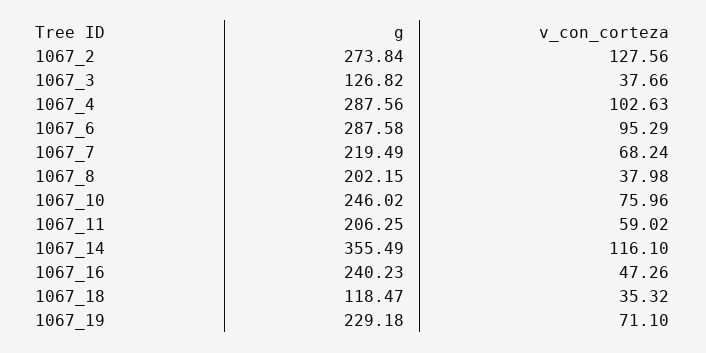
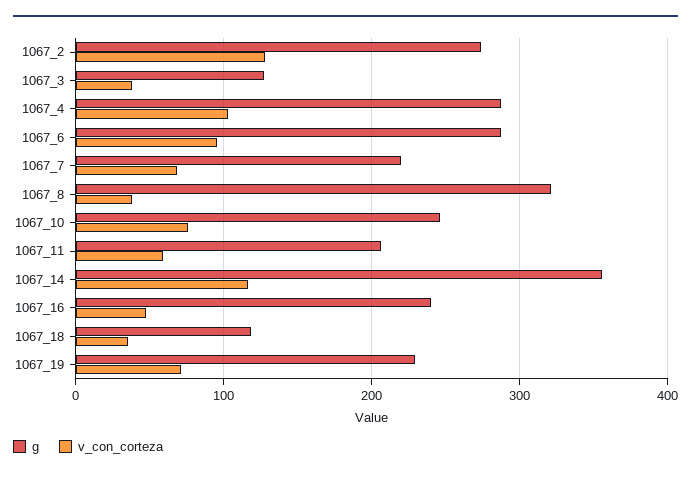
  {
    "g": {
      "1067_2": 273.84,
      "1067_3": 126.82,
      "1067_4": 287.56,
      "1067_6": 287.58,
      "1067_7": 219.49,
-     "1067_8": 202.15,
+     "1067_8": 320,
      "1067_10": 246.02,
      "1067_11": 206.25,
      "1067_14": 355.49,
      "1067_16": 240.23,
      "1067_18": 118.47,
      "1067_19": 229.18
    },
    "v_con_corteza": {
      "1067_2": 127.56,
      "1067_3": 37.66,
      "1067_4": 102.63,
      "1067_6": 95.29,
      "1067_7": 68.24,
      "1067_8": 37.98,
      "1067_10": 75.96,
      "1067_11": 59.02,
      "1067_14": 116.1,
      "1067_16": 47.26,
      "1067_18": 35.32,
      "1067_19": 71.1
    }
  }

